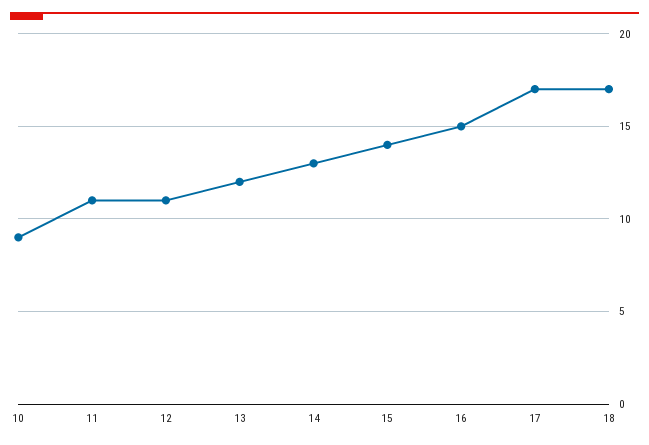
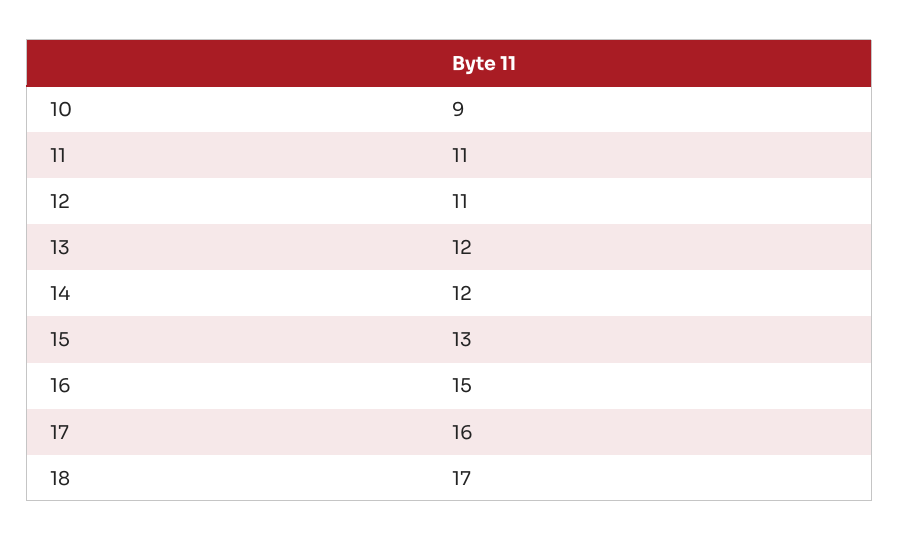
  {
    "10": 9,
    "11": 11,
    "12": 11,
    "13": 12,
-   "14": 13,
+   "14": 12,
-   "15": 14,
+   "15": 13,
    "16": 15,
-   "17": 17,
+   "17": 16,
    "18": 17
  }

